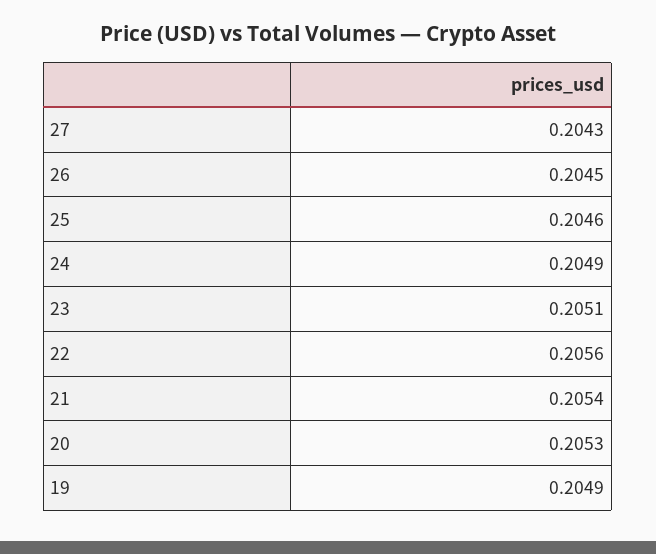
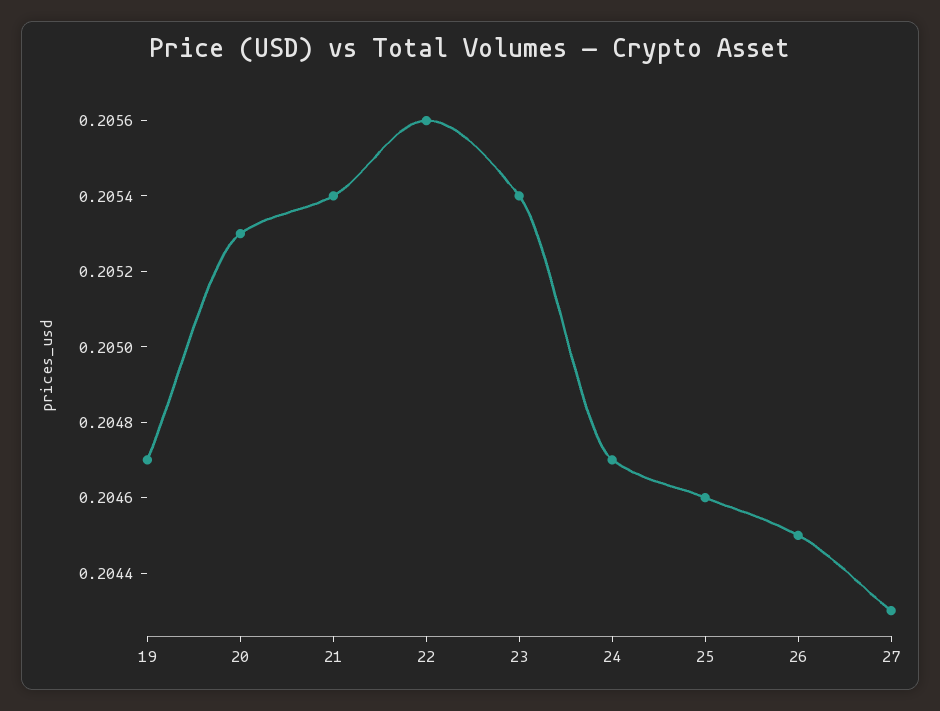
  {
    "27": 0.2043,
    "26": 0.2045,
    "25": 0.2046,
-   "24": 0.2049,
+   "24": 0.2047,
-   "23": 0.2051,
+   "23": 0.2054,
    "22": 0.2056,
    "21": 0.2054,
    "20": 0.2053,
-   "19": 0.2049
+   "19": 0.2047
  }

